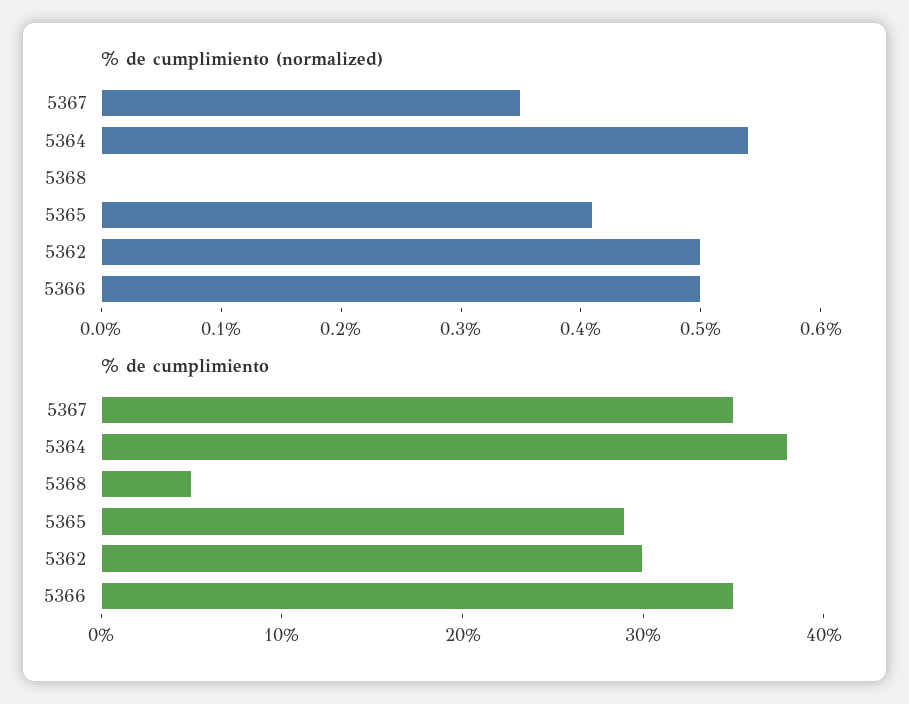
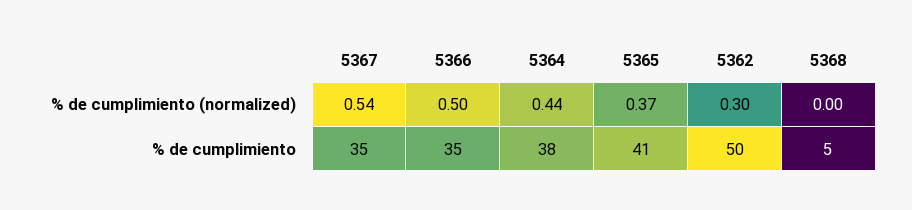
  {
    "% de cumplimiento (normalized)": {
-     "5367": 0.35,
+     "5367": 0.54,
-     "5364": 0.54,
+     "5364": 0.44,
      "5368": 0,
-     "5365": 0.41,
+     "5365": 0.37,
-     "5362": 0.5,
+     "5362": 0.3,
      "5366": 0.5
    },
    "% de cumplimiento": {
      "5367": 35,
      "5364": 38,
      "5368": 5,
-     "5365": 29,
+     "5365": 41,
-     "5362": 30,
+     "5362": 50,
      "5366": 35
    }
  }

